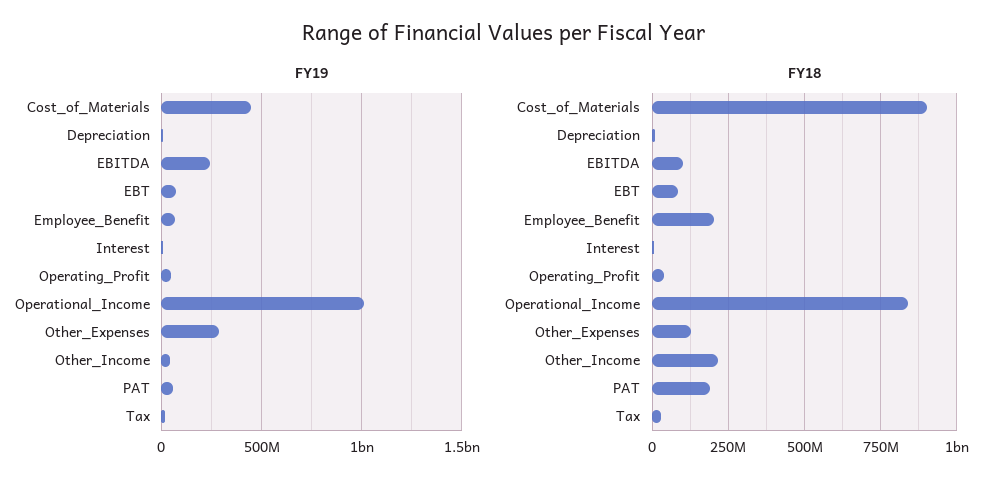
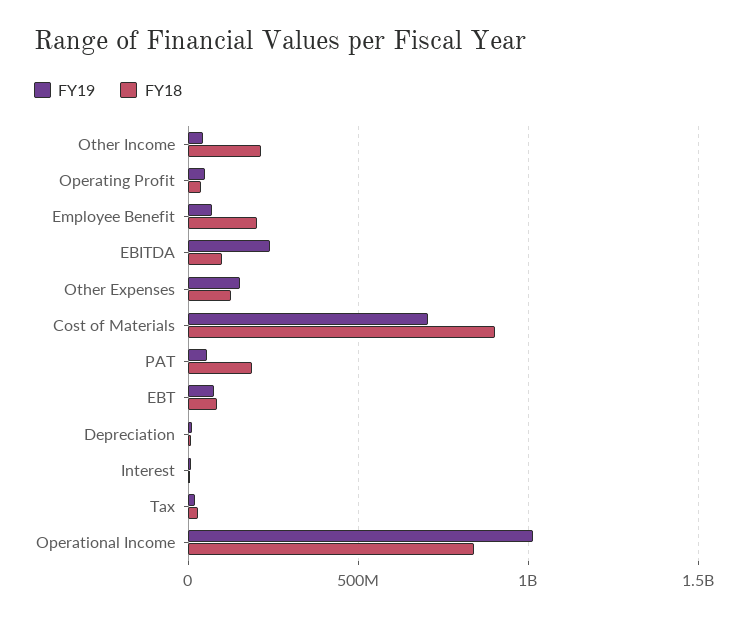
  {
    "FY19": {
-     "Cost_of_Materials": 450000000,
+     "Cost_of_Materials": 700000000,
      "Depreciation": 0,
      "EBITDA": 250000000,
      "EBT": 100000000,
      "Employee_Benefit": 50000000,
      "Interest": 0,
      "Operating_Profit": 50000000,
      "Operational_Income": 1000000000,
-     "Other_Expenses": 300000000,
+     "Other_Expenses": 150000000,
      "Other_Income": 50000000,
      "PAT": 50000000,
      "Tax": 0
    },
    "FY18": {
      "Cost_of_Materials": 900000000,
      "Depreciation": 0,
      "EBITDA": 100000000,
      "EBT": 75000000,
      "Employee_Benefit": 200000000,
      "Interest": 0,
      "Operating_Profit": 50000000,
      "Operational_Income": 850000000,
      "Other_Expenses": 125000000,
      "Other_Income": 225000000,
      "PAT": 200000000,
      "Tax": 25000000
    }
  }

